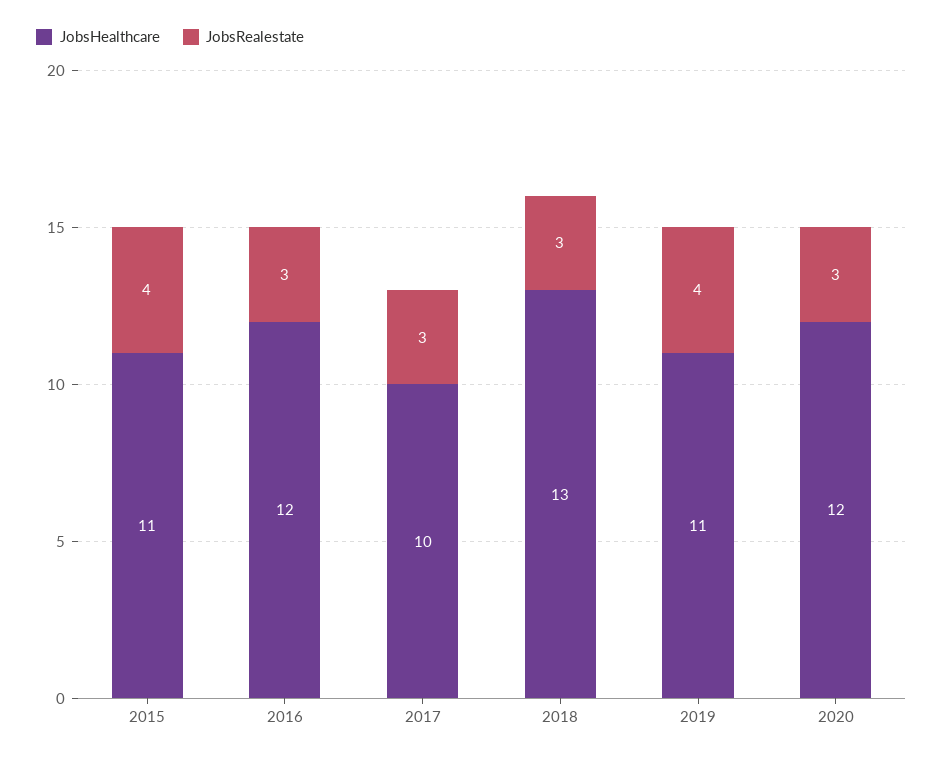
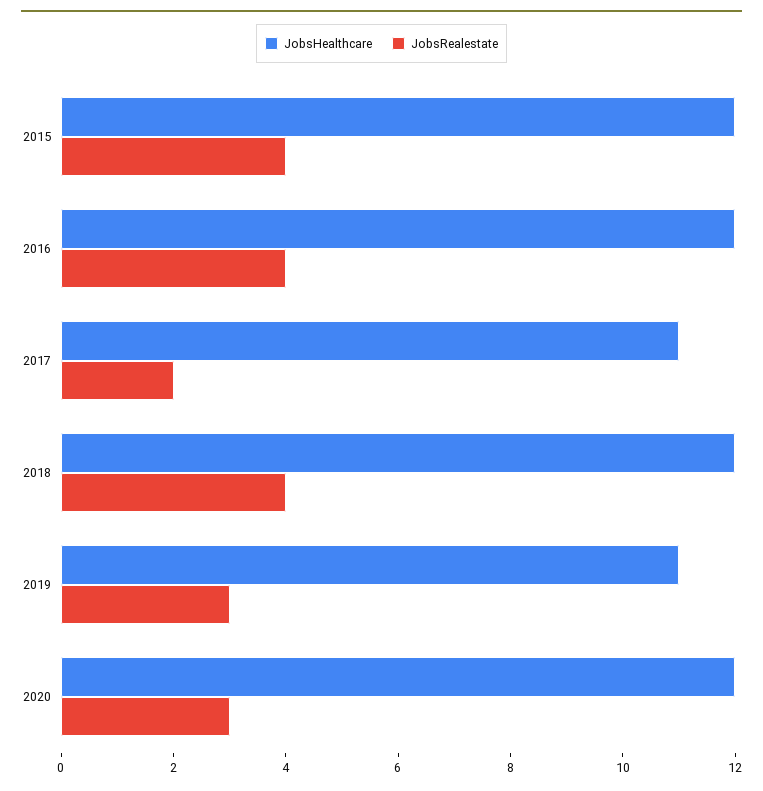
  {
    "JobsHealthcare": {
-     "2015": 11,
+     "2015": 12,
      "2016": 12,
-     "2017": 10,
+     "2017": 11,
-     "2018": 13,
+     "2018": 12,
      "2019": 11,
      "2020": 12
    },
    "JobsRealestate": {
      "2015": 4,
-     "2016": 3,
+     "2016": 4,
-     "2017": 3,
+     "2017": 2,
-     "2018": 3,
+     "2018": 4,
-     "2019": 4,
+     "2019": 3,
      "2020": 3
    }
  }

